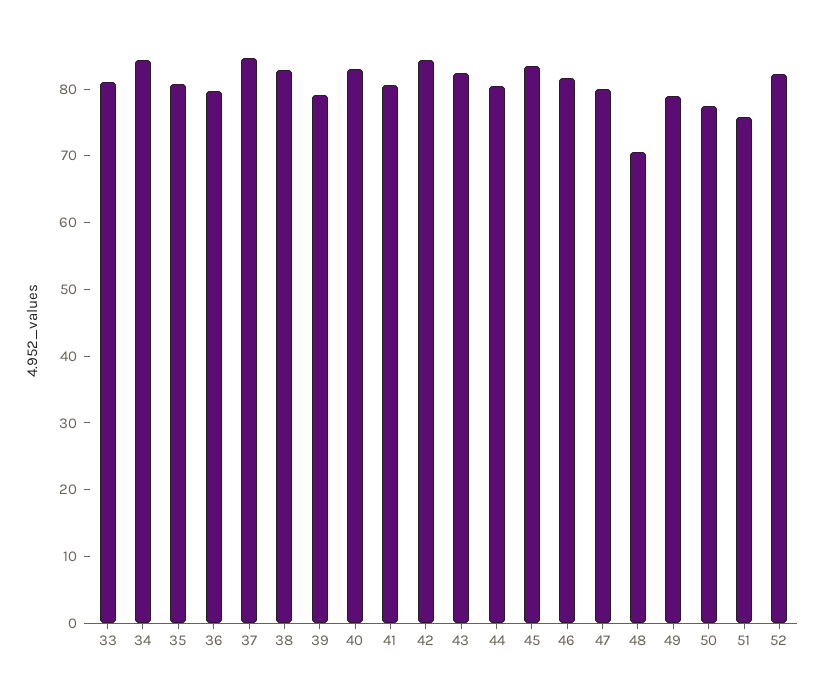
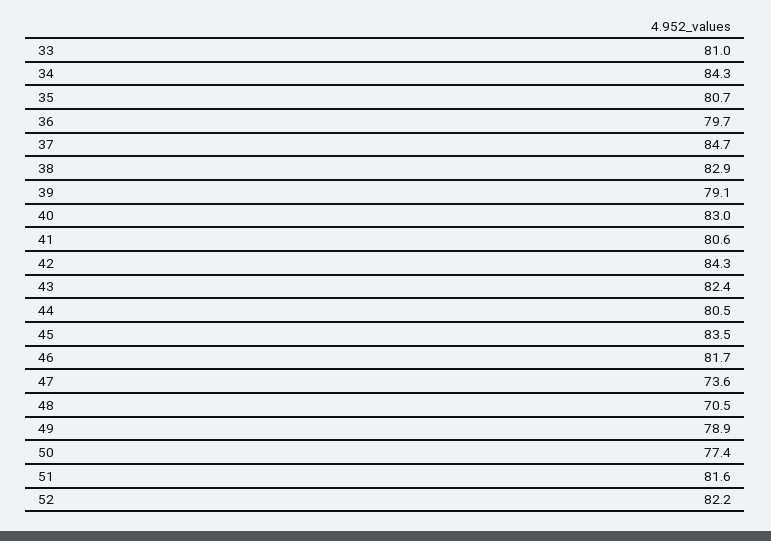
  {
    "33": 81,
    "34": 84.3,
    "35": 80.7,
    "36": 79.7,
    "37": 84.7,
    "38": 82.9,
    "39": 79.1,
    "40": 83,
    "41": 80.6,
    "42": 84.3,
    "43": 82.4,
    "44": 80.5,
    "45": 83.5,
    "46": 81.7,
-   "47": 80,
+   "47": 73.6,
    "48": 70.5,
    "49": 78.9,
    "50": 77.4,
-   "51": 76,
+   "51": 81.6,
    "52": 82.2
  }

